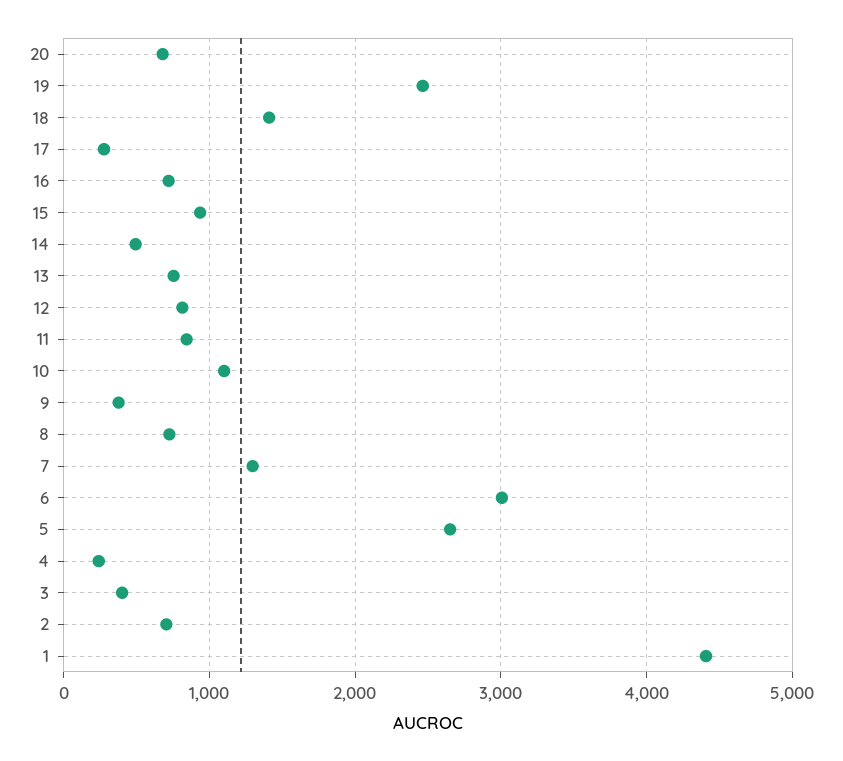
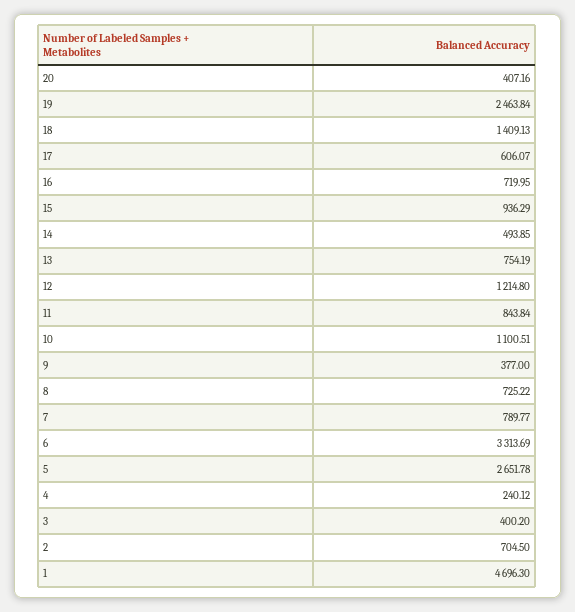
  {
-   "20": 700,
+   "20": 407.16,
    "19": 2463.84,
    "18": 1409.13,
-   "17": 300,
+   "17": 606.07,
    "16": 719.95,
    "15": 936.29,
    "14": 493.85,
    "13": 754.19,
-   "12": 800,
+   "12": 1214.8,
    "11": 843.84,
    "10": 1100.51,
    "9": 377,
    "8": 725.22,
-   "7": 1300,
+   "7": 789.77,
-   "6": 3000,
+   "6": 3313.69,
    "5": 2651.78,
    "4": 240.12,
    "3": 400.2,
    "2": 704.5,
-   "1": 4400
+   "1": 4696.3
  }

